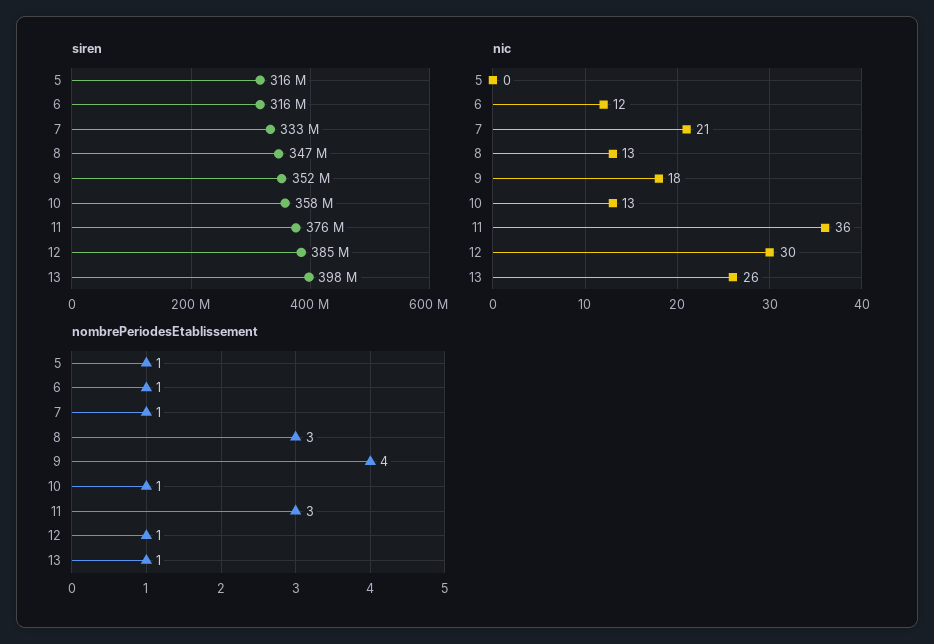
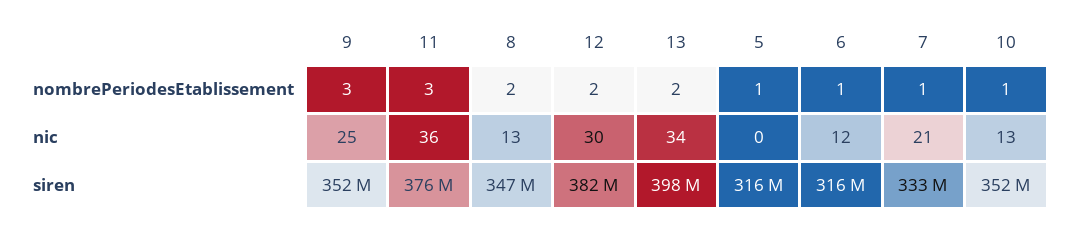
  {
    "siren": {
      "5": 316000000,
      "6": 316000000,
      "7": 333000000,
      "8": 347000000,
      "9": 352000000,
-     "10": 358000000,
+     "10": 352000000,
      "11": 376000000,
-     "12": 385000000,
+     "12": 382000000,
      "13": 398000000
    },
    "nic": {
      "5": 0,
      "6": 12,
      "7": 21,
      "8": 13,
-     "9": 18,
+     "9": 25,
      "10": 13,
      "11": 36,
      "12": 30,
-     "13": 26
+     "13": 34
    },
    "nombrePeriodesEtablissement": {
      "5": 1,
      "6": 1,
      "7": 1,
-     "8": 3,
+     "8": 2,
-     "9": 4,
+     "9": 3,
      "10": 1,
      "11": 3,
-     "12": 1,
+     "12": 2,
-     "13": 1
+     "13": 2
    }
  }

